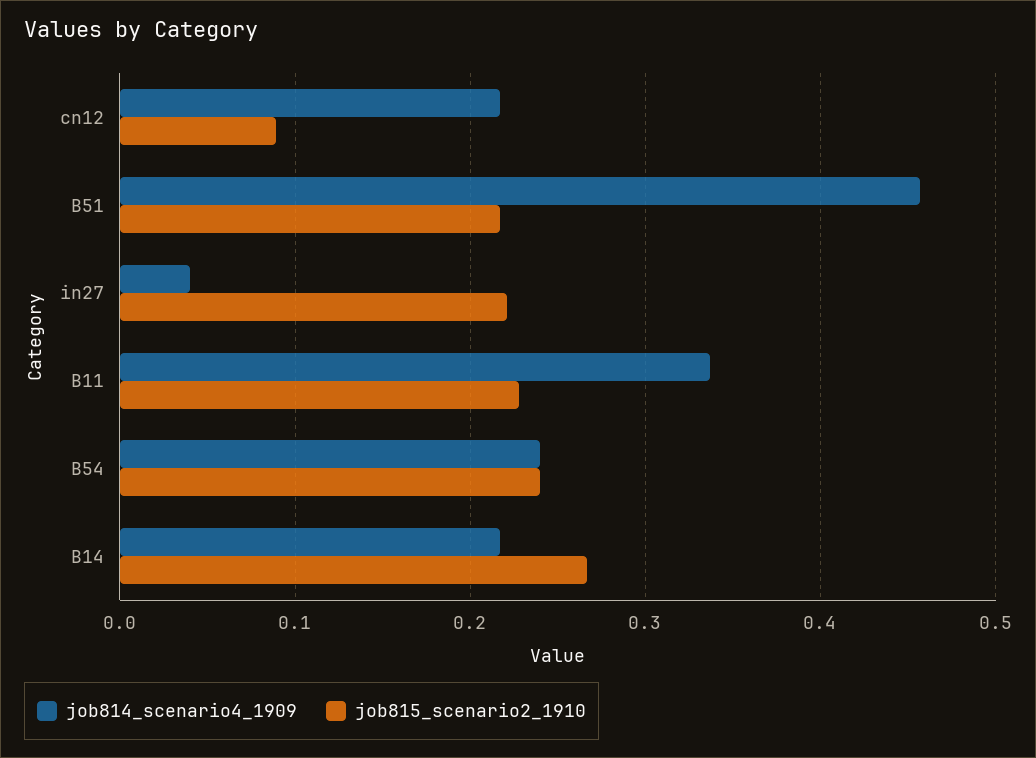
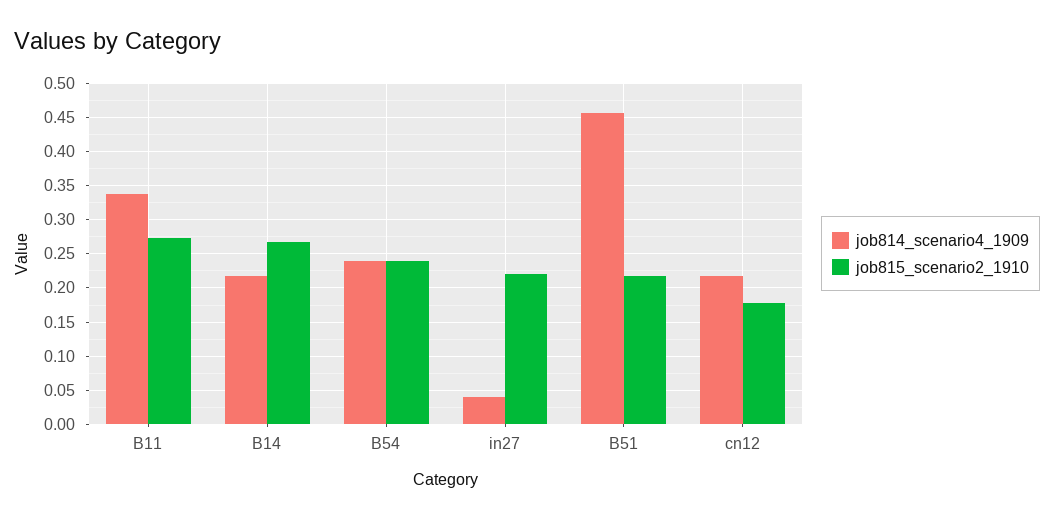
  {
    "job814_scenario4_1909": {
      "cn12": 0.22,
      "B51": 0.46,
      "in27": 0.04,
      "B11": 0.34,
      "B54": 0.24,
      "B14": 0.22
    },
    "job815_scenario2_1910": {
-     "cn12": 0.09,
+     "cn12": 0.18,
      "B51": 0.22,
      "in27": 0.22,
-     "B11": 0.23,
+     "B11": 0.27,
      "B54": 0.24,
      "B14": 0.27
    }
  }

